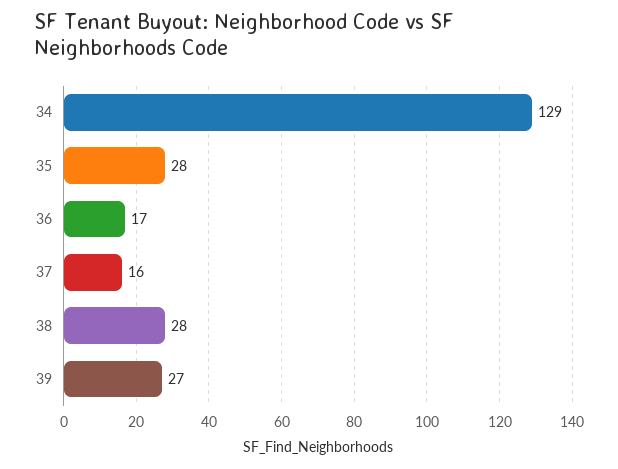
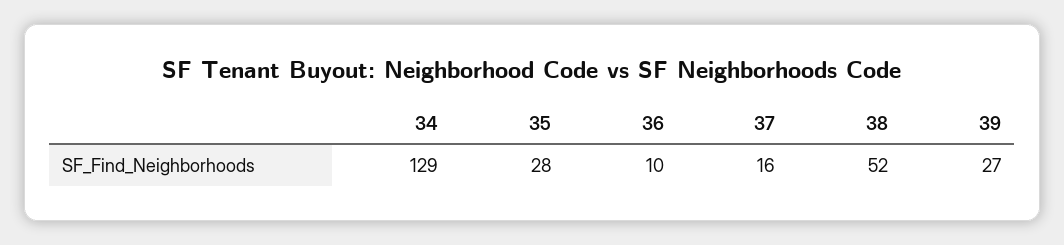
  {
    "34": 129,
    "35": 28,
-   "36": 17,
+   "36": 10,
    "37": 16,
-   "38": 28,
+   "38": 52,
    "39": 27
  }

